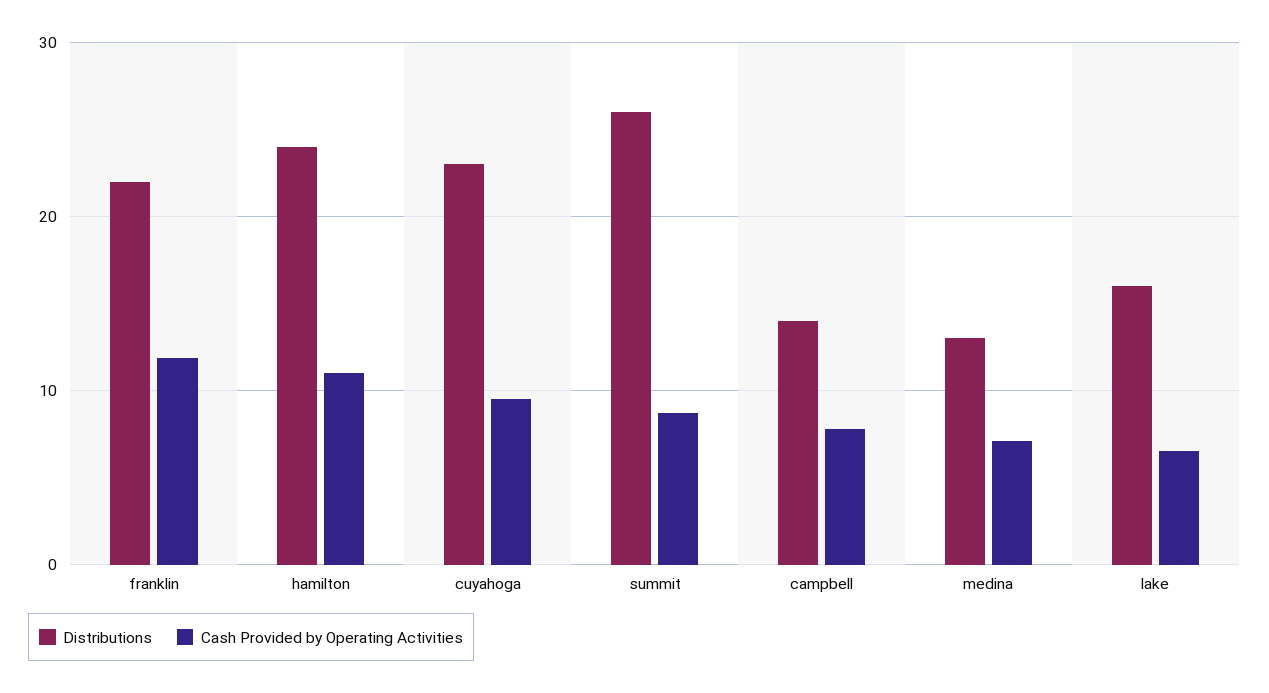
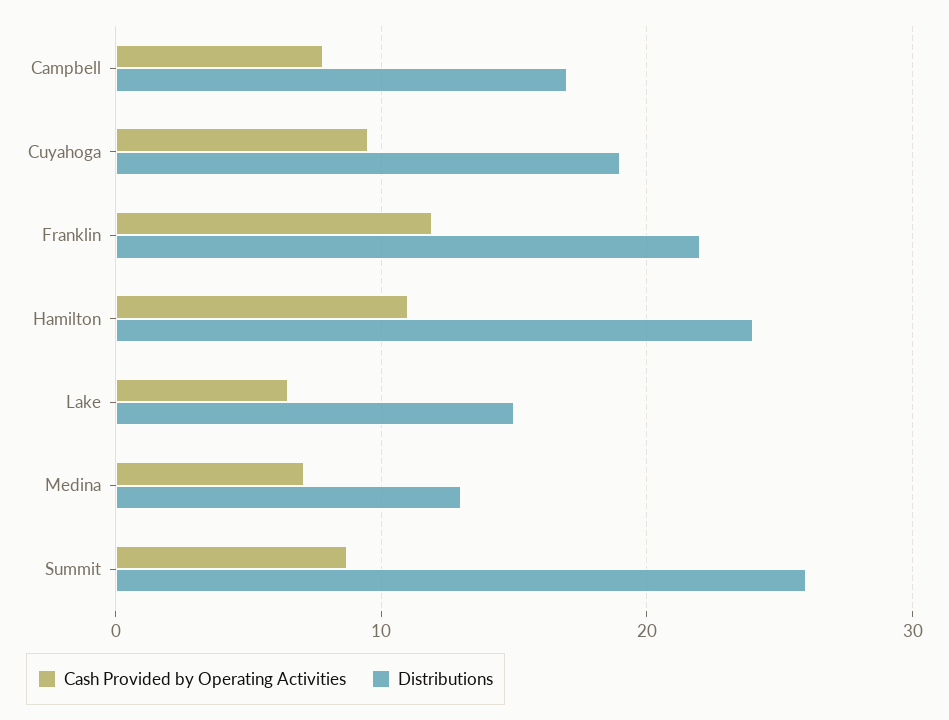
  {
    "Distributions": {
      "franklin": 22,
      "hamilton": 24,
-     "cuyahoga": 23,
+     "cuyahoga": 19,
      "summit": 26,
-     "campbell": 14,
+     "campbell": 17,
      "medina": 13,
-     "lake": 16
+     "lake": 15
    },
    "Cash Provided by Operating Activities": {
      "franklin": 12,
      "hamilton": 11,
      "cuyahoga": 10,
      "summit": 9,
      "campbell": 8,
      "medina": 7,
      "lake": 7
    }
  }

